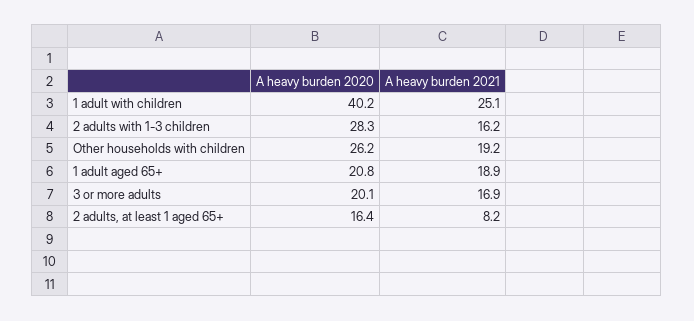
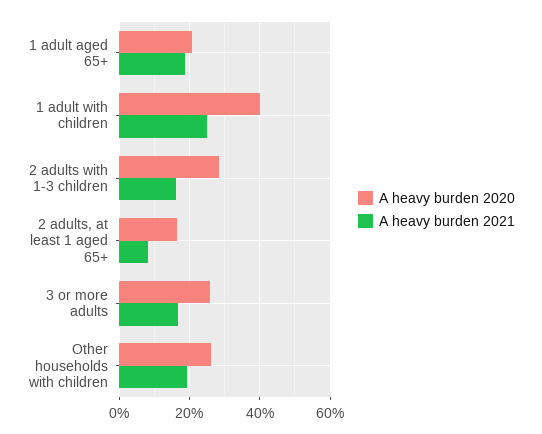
  {
    "A heavy burden 2020": {
      "1 adult with children": 40.2,
      "2 adults with 1-3 children": 28.3,
      "Other households with children": 26.2,
      "1 adult aged 65+": 20.8,
-     "3 or more adults": 20.1,
+     "3 or more adults": 26,
      "2 adults, at least 1 aged 65+": 16.4
    },
    "A heavy burden 2021": {
      "1 adult with children": 25.1,
      "2 adults with 1-3 children": 16.2,
      "Other households with children": 19.2,
      "1 adult aged 65+": 18.9,
      "3 or more adults": 16.9,
      "2 adults, at least 1 aged 65+": 8.2
    }
  }

